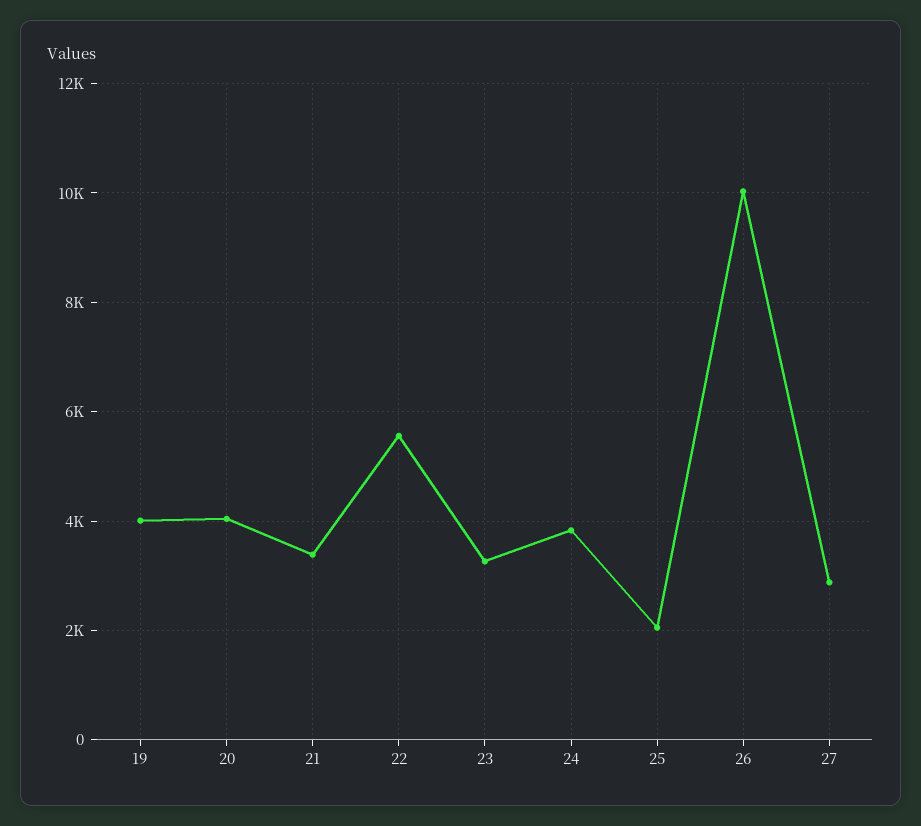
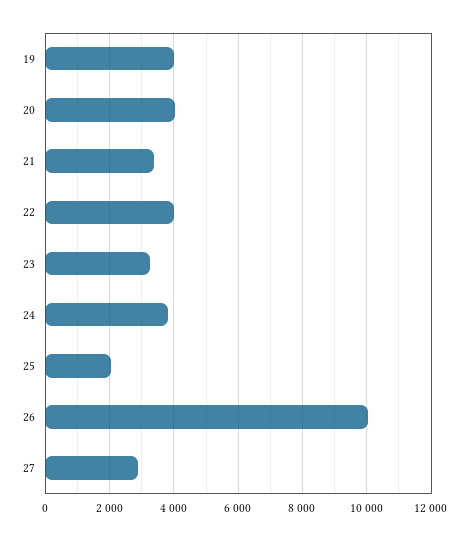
  {
    "19": 4000,
    "20": 4000,
    "21": 3400,
-   "22": 5600,
+   "22": 4000,
    "23": 3200,
    "24": 3800,
    "25": 2000,
    "26": 10000,
    "27": 2800
  }

